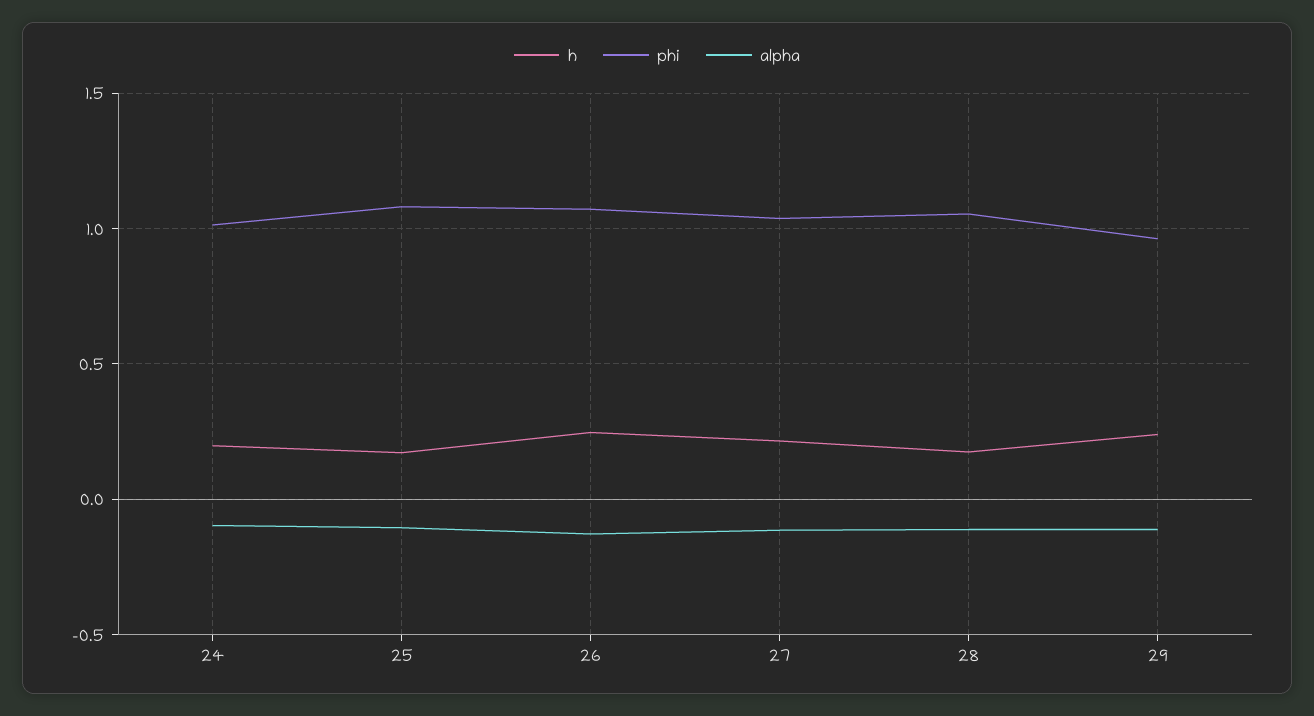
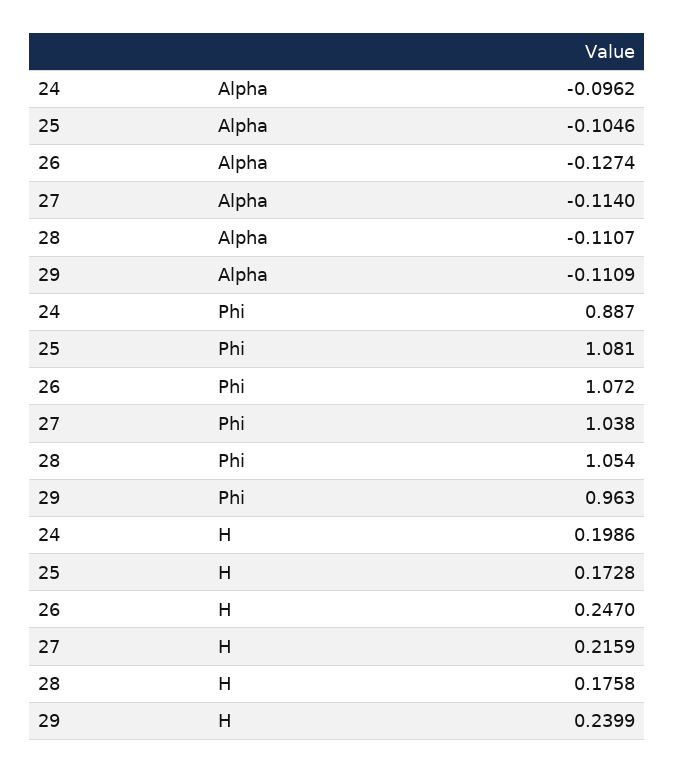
  {
    "h": {
      "24": 0.1986,
      "25": 0.1728,
      "26": 0.247,
      "27": 0.2159,
      "28": 0.1758,
      "29": 0.2399
    },
    "phi": {
-     "24": 1,
+     "24": 0.887,
      "25": 1.081,
      "26": 1.072,
      "27": 1.038,
      "28": 1.054,
      "29": 0.963
    },
    "alpha": {
      "24": -0.0962,
      "25": -0.1046,
      "26": -0.1274,
      "27": -0.114,
      "28": -0.1107,
      "29": -0.1109
    }
  }

